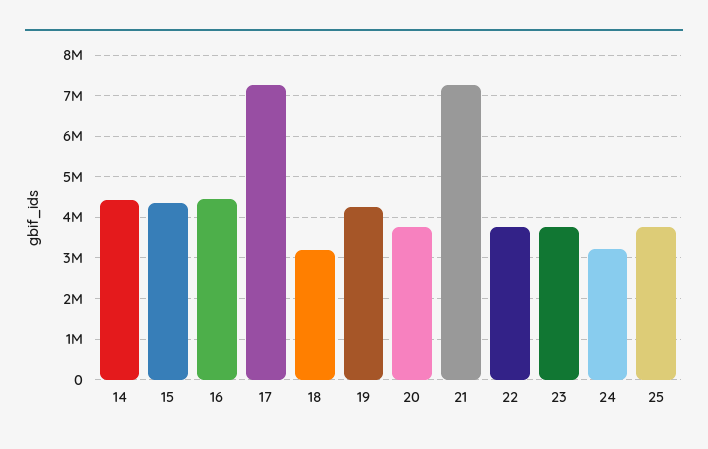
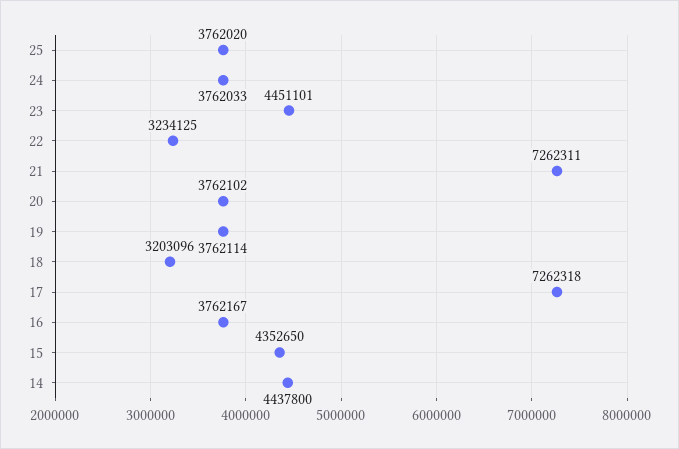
  {
    "14": 4437800,
    "15": 4352650,
-   "16": 4400000,
+   "16": 3762167,
    "17": 7262318,
    "18": 3203096,
-   "19": 4200000,
+   "19": 3762114,
    "20": 3762102,
    "21": 7262311,
-   "22": 3800000,
+   "22": 3234125,
-   "23": 3800000,
+   "23": 4451101,
-   "24": 3200000,
+   "24": 3762033,
    "25": 3762020
  }

